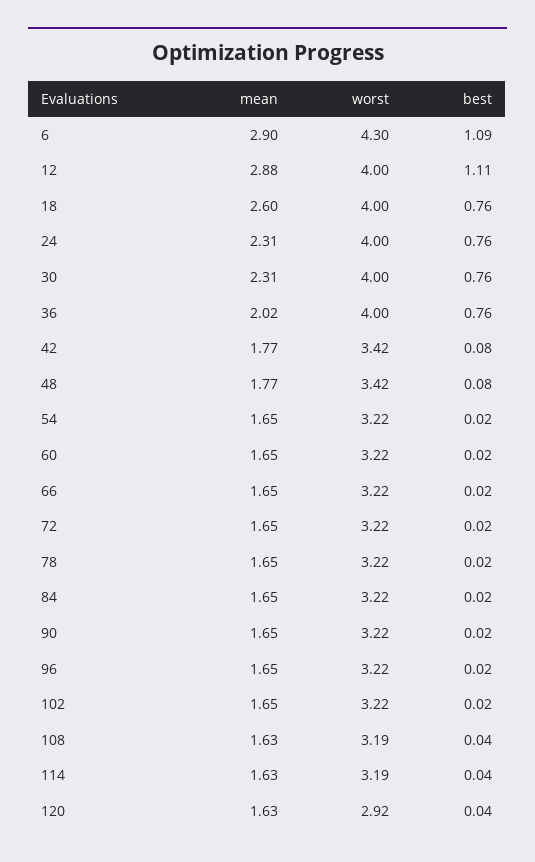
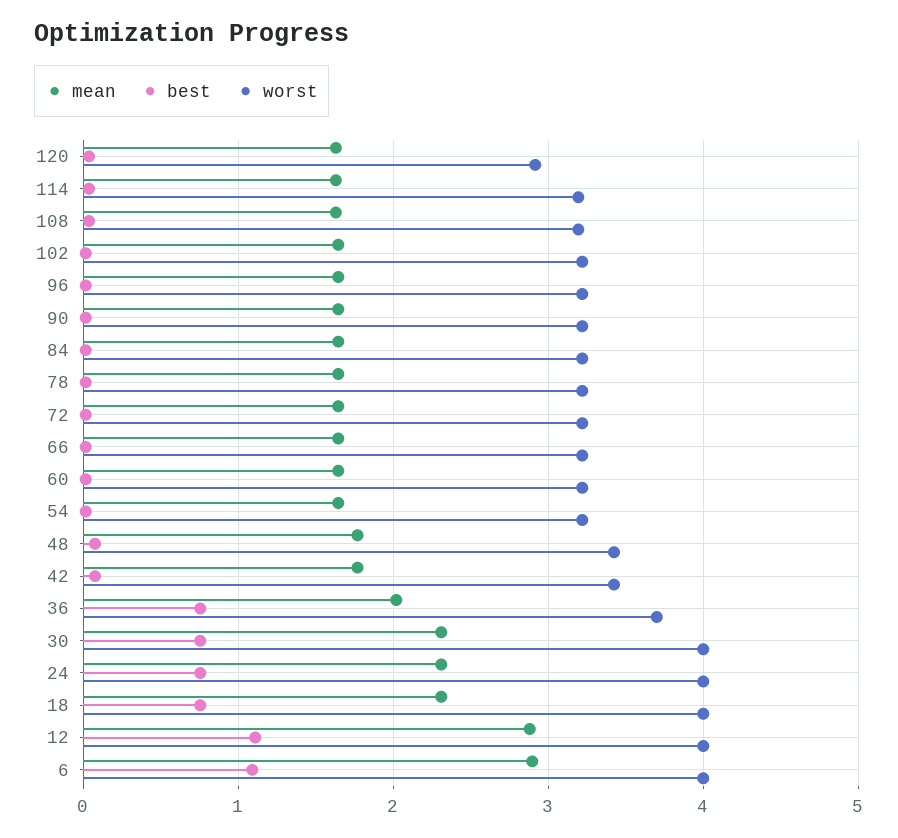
  {
    "mean": {
      "6": 2.9,
      "12": 2.88,
-     "18": 2.6,
+     "18": 2.3,
      "24": 2.31,
      "30": 2.31,
      "36": 2.02,
      "42": 1.77,
      "48": 1.77,
      "54": 1.65,
      "60": 1.65,
      "66": 1.65,
      "72": 1.65,
      "78": 1.65,
      "84": 1.65,
      "90": 1.65,
      "96": 1.65,
      "102": 1.65,
      "108": 1.63,
      "114": 1.63,
      "120": 1.63
    },
    "worst": {
-     "6": 4.3,
+     "6": 4,
      "12": 4,
      "18": 4,
      "24": 4,
      "30": 4,
-     "36": 4,
+     "36": 3.7,
      "42": 3.42,
      "48": 3.42,
      "54": 3.22,
      "60": 3.22,
      "66": 3.22,
      "72": 3.22,
      "78": 3.22,
      "84": 3.22,
      "90": 3.22,
      "96": 3.22,
      "102": 3.22,
      "108": 3.19,
      "114": 3.19,
      "120": 2.92
    },
    "best": {
      "6": 1.09,
      "12": 1.11,
      "18": 0.76,
      "24": 0.76,
      "30": 0.76,
      "36": 0.76,
      "42": 0.08,
      "48": 0.08,
      "54": 0.02,
      "60": 0.02,
      "66": 0.02,
      "72": 0.02,
      "78": 0.02,
      "84": 0.02,
      "90": 0.02,
      "96": 0.02,
      "102": 0.02,
      "108": 0.04,
      "114": 0.04,
      "120": 0.04
    }
  }

